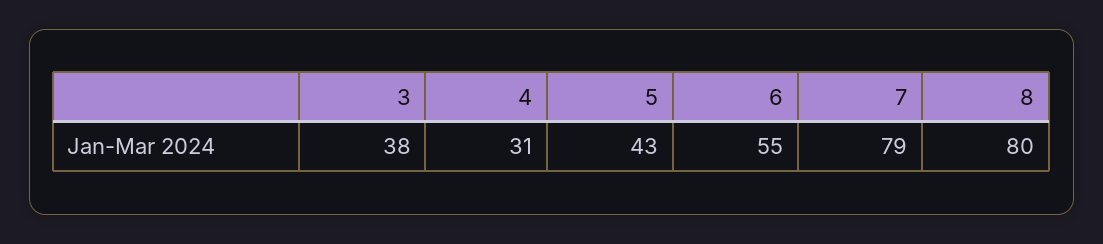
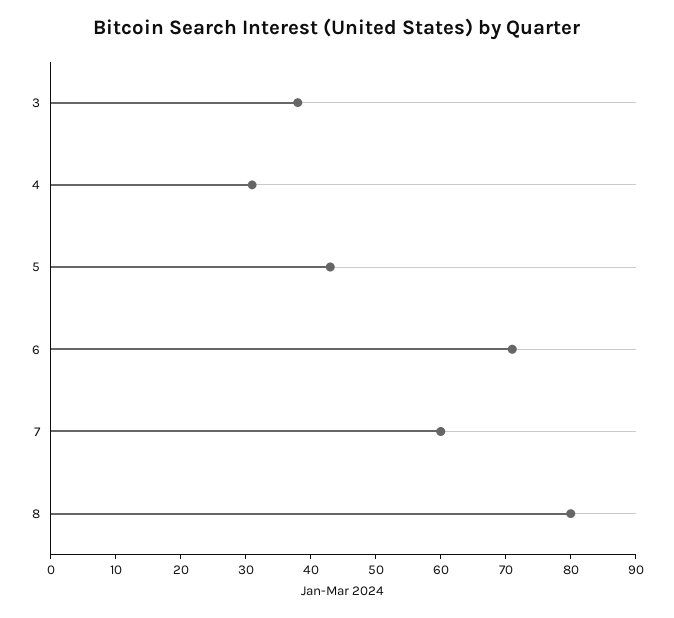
  {
    "3": 38,
    "4": 31,
    "5": 43,
-   "6": 55,
+   "6": 70,
-   "7": 79,
+   "7": 60,
    "8": 80
  }

